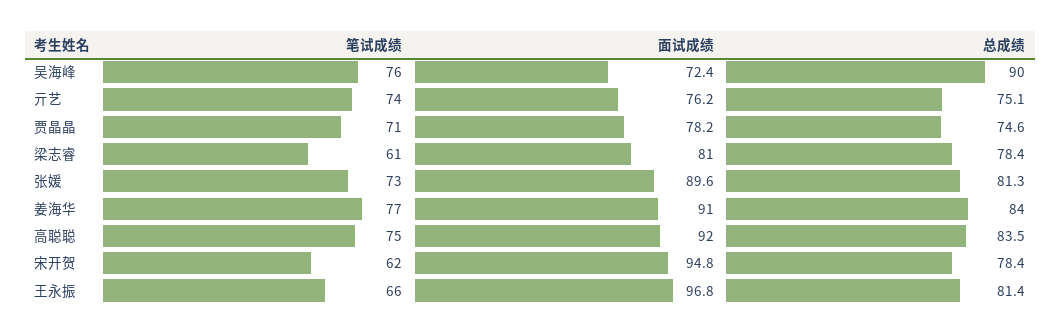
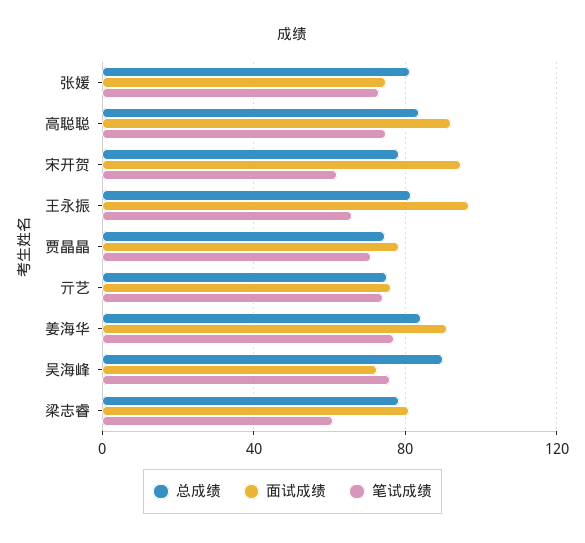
  {
    "笔试成绩": {
      "吴海峰": 76,
      "亓艺": 74,
      "贾晶晶": 71,
      "梁志睿": 61,
      "张媛": 73,
      "姜海华": 77,
      "高聪聪": 75,
      "宋开贺": 62,
      "王永振": 66
    },
    "面试成绩": {
      "吴海峰": 72.4,
      "亓艺": 76.2,
      "贾晶晶": 78.2,
      "梁志睿": 81,
-     "张媛": 89.6,
+     "张媛": 75,
      "姜海华": 91,
      "高聪聪": 92,
      "宋开贺": 94.8,
      "王永振": 96.8
    },
    "总成绩": {
      "吴海峰": 90,
      "亓艺": 75.1,
      "贾晶晶": 74.6,
      "梁志睿": 78.4,
      "张媛": 81.3,
      "姜海华": 84,
      "高聪聪": 83.5,
      "宋开贺": 78.4,
      "王永振": 81.4
    }
  }

